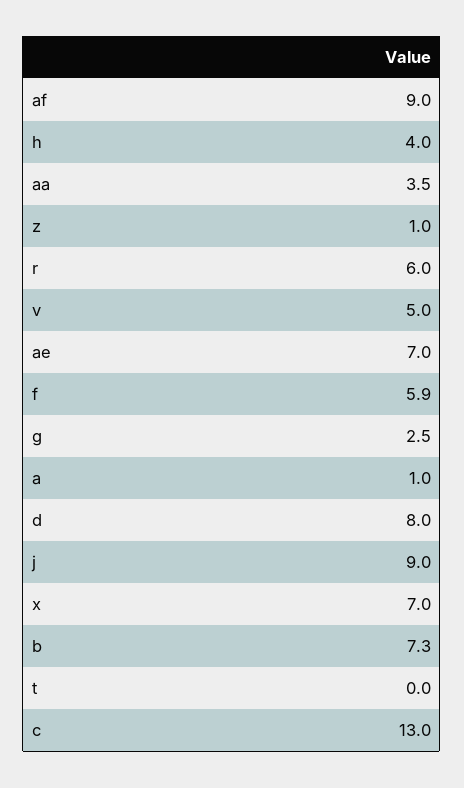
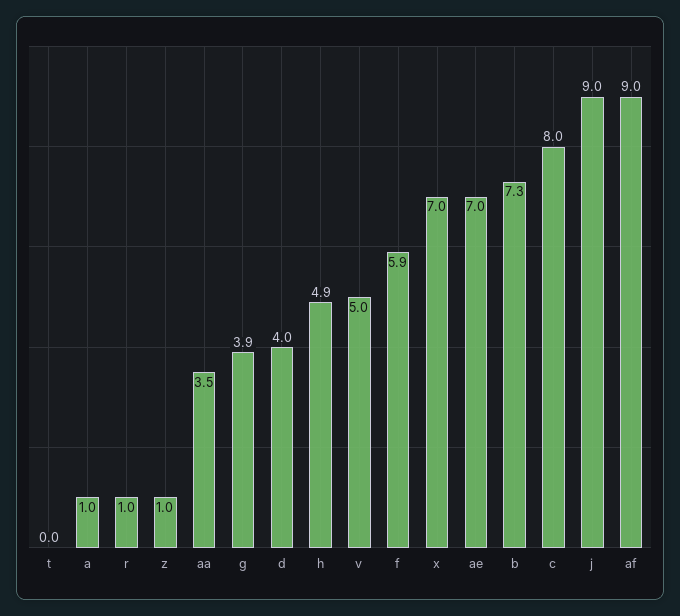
  {
    "af": 9,
-   "h": 4,
+   "h": 4.9,
    "aa": 3.5,
    "z": 1,
-   "r": 6,
+   "r": 1,
    "v": 5,
    "ae": 7,
    "f": 5.9,
-   "g": 2.5,
+   "g": 3.9,
    "a": 1,
-   "d": 8,
+   "d": 4,
    "j": 9,
    "x": 7,
    "b": 7.3,
    "t": 0,
-   "c": 13
+   "c": 8
  }

